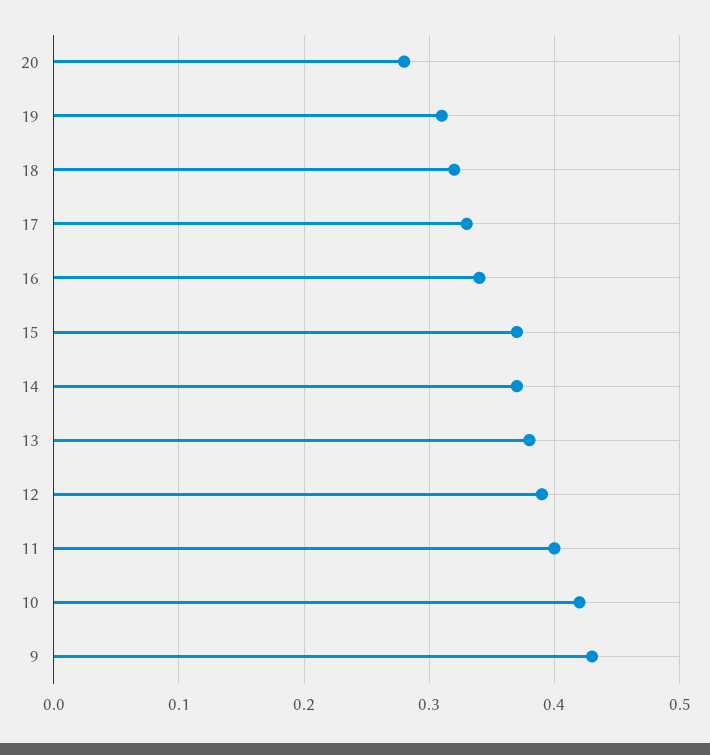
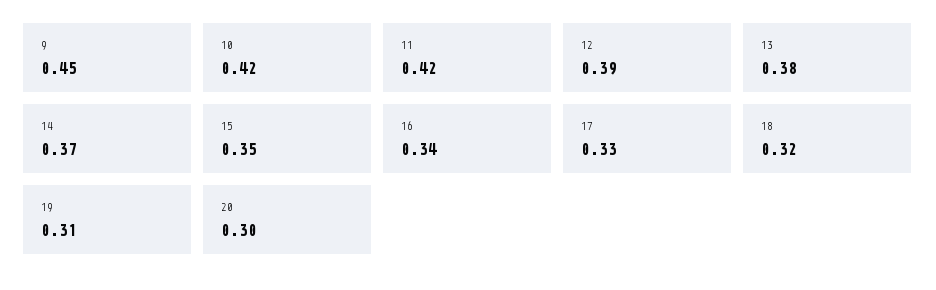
  {
-   "20": 0.28,
+   "20": 0.3,
    "19": 0.31,
    "18": 0.32,
    "17": 0.33,
    "16": 0.34,
-   "15": 0.37,
+   "15": 0.35,
    "14": 0.37,
    "13": 0.38,
    "12": 0.39,
-   "11": 0.4,
+   "11": 0.42,
    "10": 0.42,
-   "9": 0.43
+   "9": 0.45
  }

